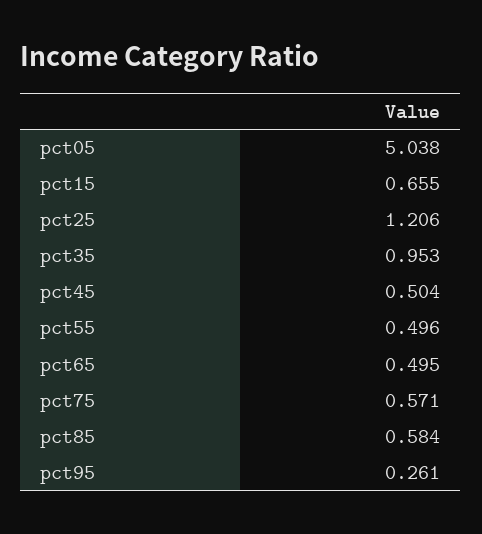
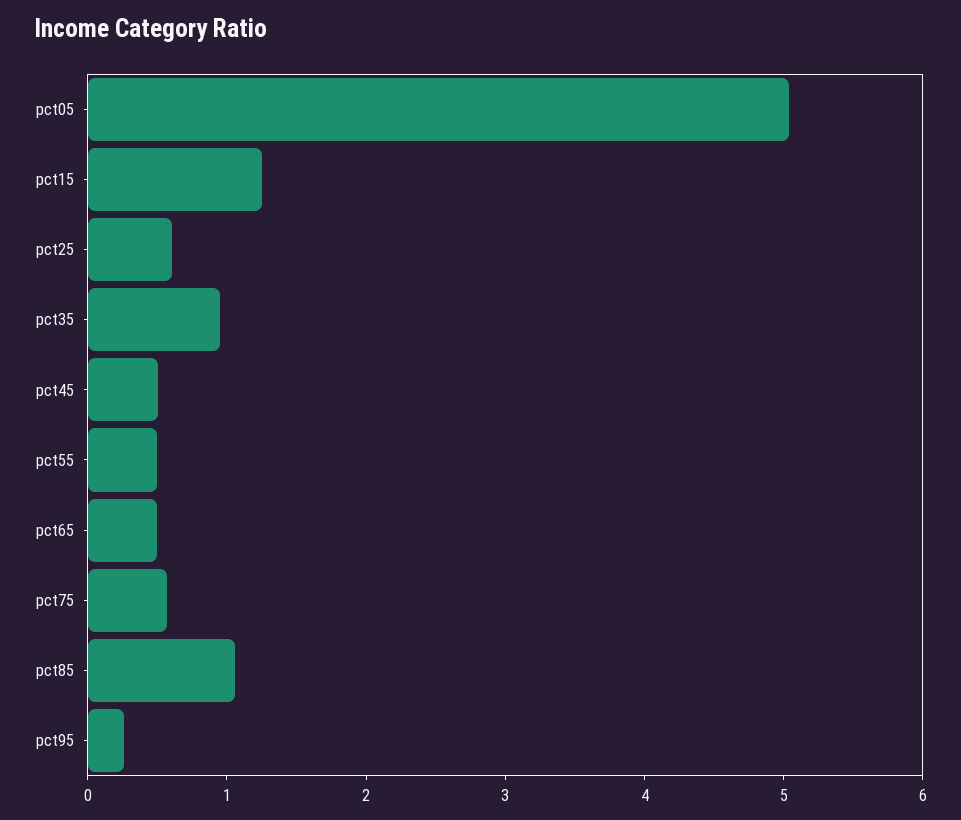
  {
    "pct05": 5.038,
-   "pct15": 0.655,
+   "pct15": 1.2,
-   "pct25": 1.206,
+   "pct25": 0.6,
    "pct35": 0.953,
    "pct45": 0.504,
    "pct55": 0.496,
    "pct65": 0.495,
    "pct75": 0.571,
-   "pct85": 0.584,
+   "pct85": 1,
    "pct95": 0.261
  }

